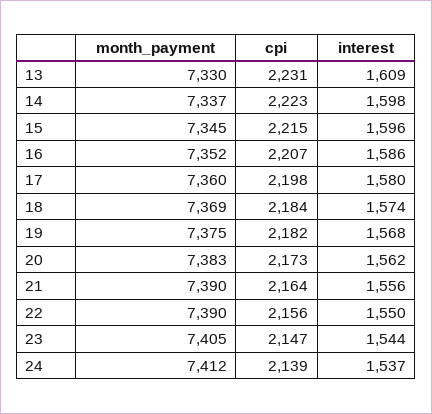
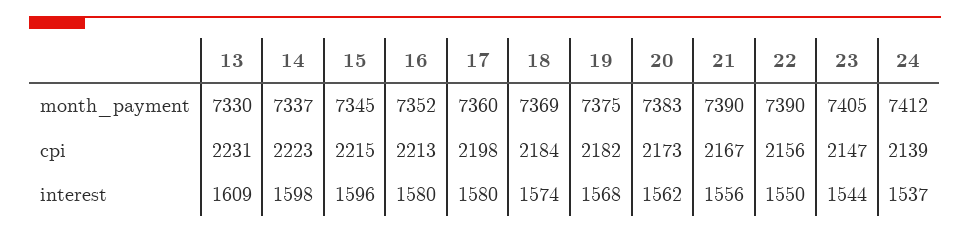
  {
    "month_payment": {
      "13": 7330,
      "14": 7337,
      "15": 7345,
      "16": 7352,
      "17": 7360,
      "18": 7369,
      "19": 7375,
      "20": 7383,
      "21": 7390,
      "22": 7390,
      "23": 7405,
      "24": 7412
    },
    "cpi": {
      "13": 2231,
      "14": 2223,
      "15": 2215,
-     "16": 2207,
+     "16": 2213,
      "17": 2198,
      "18": 2184,
      "19": 2182,
      "20": 2173,
-     "21": 2164,
+     "21": 2167,
      "22": 2156,
      "23": 2147,
      "24": 2139
    },
    "interest": {
      "13": 1609,
      "14": 1598,
      "15": 1596,
-     "16": 1586,
+     "16": 1580,
      "17": 1580,
      "18": 1574,
      "19": 1568,
      "20": 1562,
      "21": 1556,
      "22": 1550,
      "23": 1544,
      "24": 1537
    }
  }

